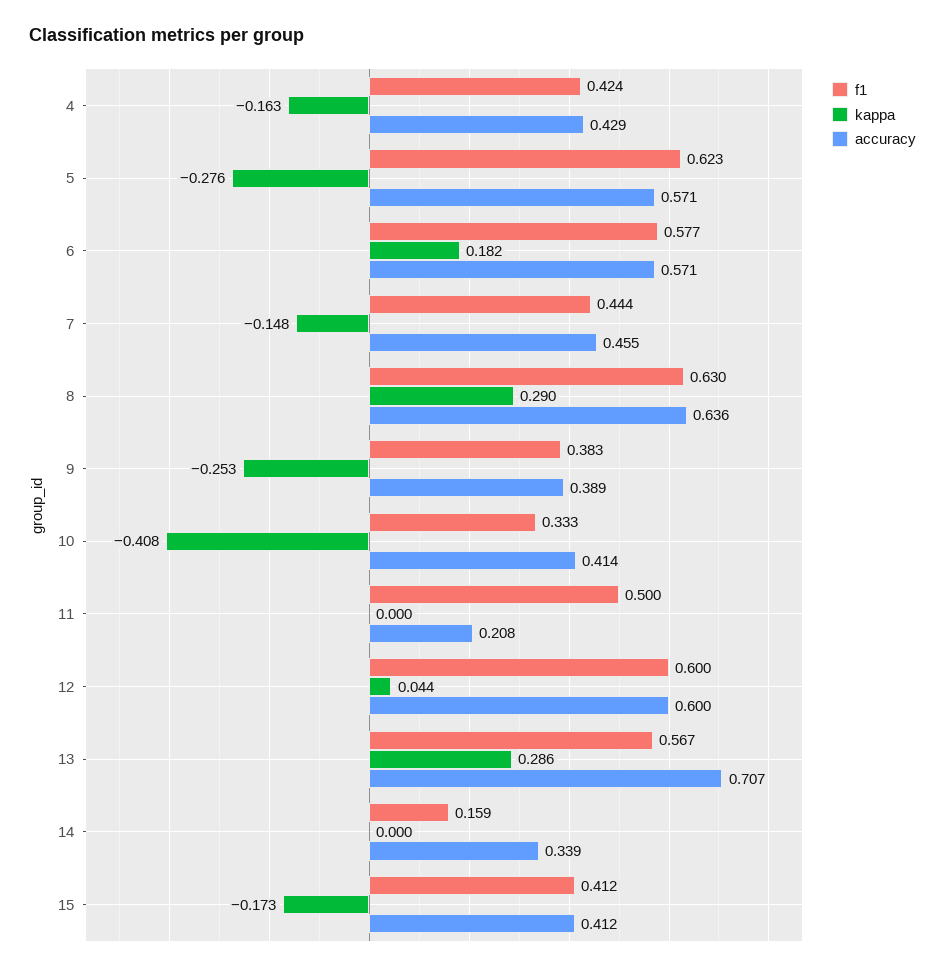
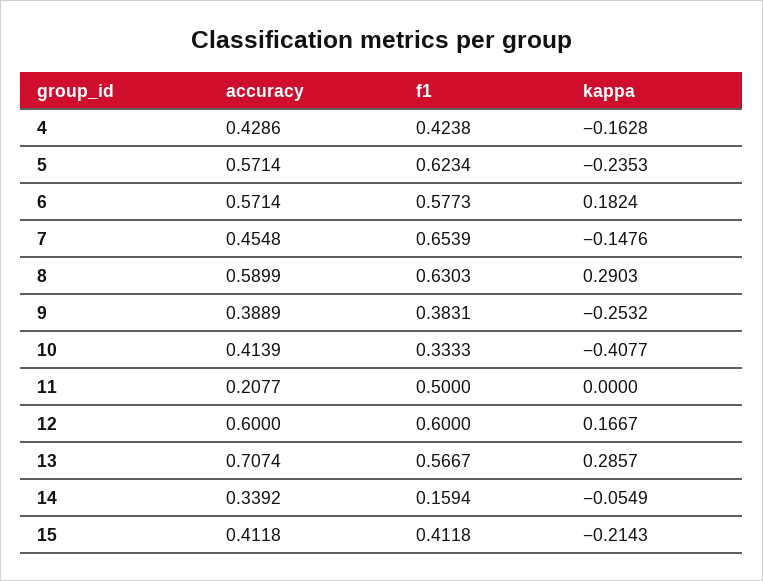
  {
    "f1": {
      "4": 0.4238,
      "5": 0.6234,
      "6": 0.5773,
-     "7": 0.444,
+     "7": 0.6539,
      "8": 0.6303,
      "9": 0.3831,
      "10": 0.3333,
      "11": 0.5,
      "12": 0.6,
      "13": 0.5667,
      "14": 0.1594,
      "15": 0.4118
    },
    "kappa": {
      "4": -0.1628,
-     "5": -0.276,
+     "5": -0.2353,
      "6": 0.1824,
      "7": -0.1476,
      "8": 0.2903,
      "9": -0.2532,
      "10": -0.4077,
      "11": 0,
-     "12": 0.044,
+     "12": 0.1667,
      "13": 0.2857,
-     "14": 0,
+     "14": -0.0549,
-     "15": -0.173
+     "15": -0.2143
    },
    "accuracy": {
      "4": 0.4286,
      "5": 0.5714,
      "6": 0.5714,
      "7": 0.4548,
-     "8": 0.636,
+     "8": 0.5899,
      "9": 0.3889,
      "10": 0.4139,
      "11": 0.2077,
      "12": 0.6,
      "13": 0.7074,
      "14": 0.3392,
      "15": 0.4118
    }
  }

